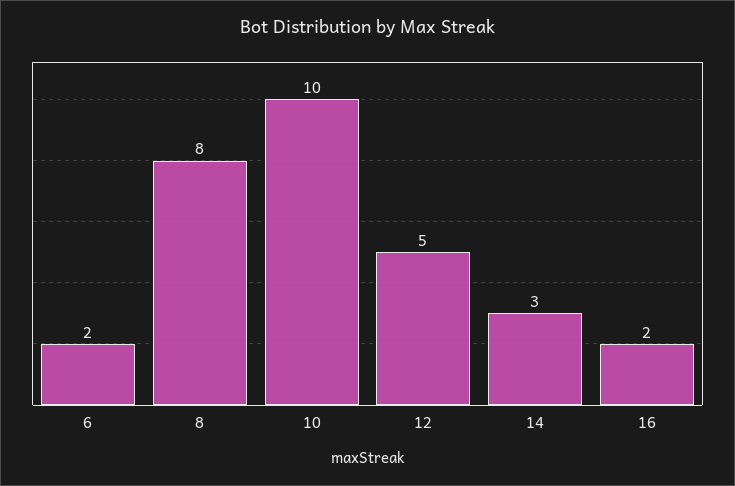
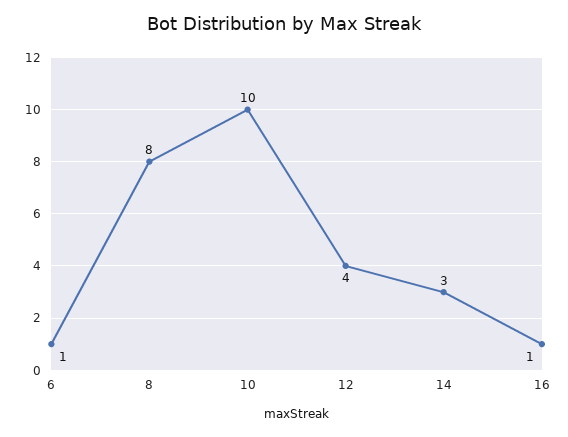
  {
-   "6": 2,
+   "6": 1,
    "8": 8,
    "10": 10,
-   "12": 5,
+   "12": 4,
    "14": 3,
-   "16": 2
+   "16": 1
  }

